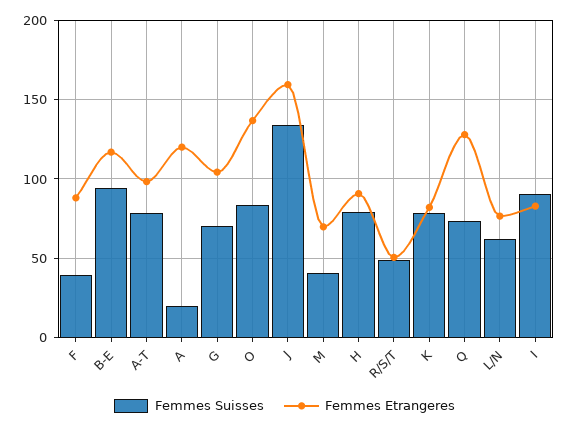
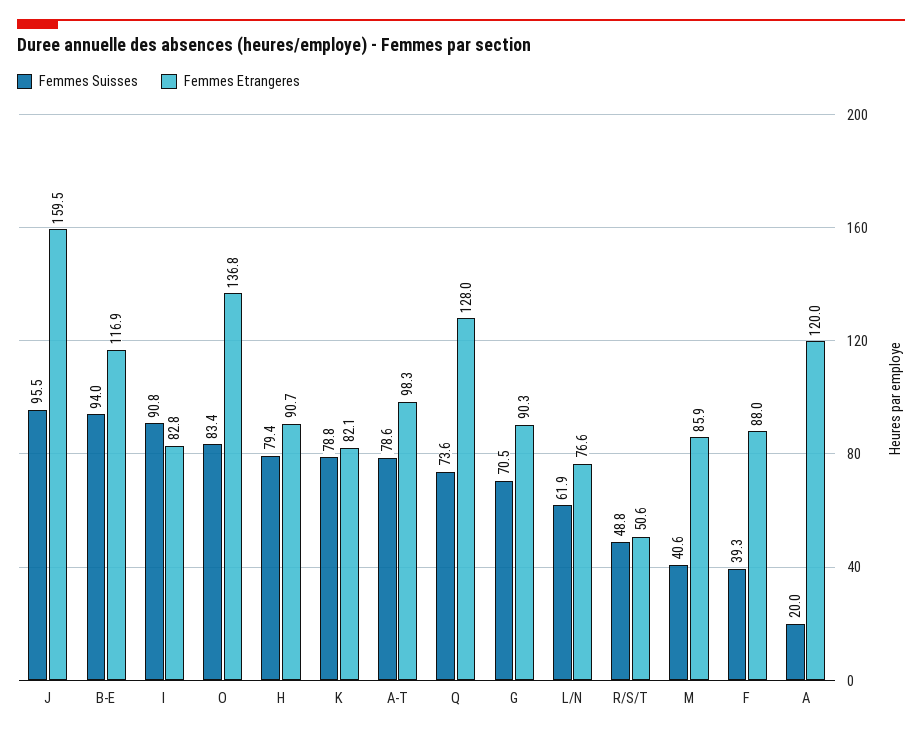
  {
    "Femmes Suisses": {
      "F": 39.3,
      "B-E": 94,
      "A-T": 78.6,
      "A": 20,
      "G": 70.5,
      "O": 83.4,
-     "J": 135,
+     "J": 95.5,
      "M": 40.6,
      "H": 79.4,
      "R/S/T": 48.8,
      "K": 78.8,
      "Q": 73.6,
      "L/N": 61.9,
      "I": 90.8
    },
    "Femmes Etrangeres": {
      "F": 88,
      "B-E": 116.9,
      "A-T": 98.3,
      "A": 120,
-     "G": 105,
+     "G": 90.3,
      "O": 136.8,
      "J": 159.5,
-     "M": 70,
+     "M": 85.9,
      "H": 90.7,
      "R/S/T": 50.6,
      "K": 82.1,
      "Q": 128,
      "L/N": 76.6,
      "I": 82.8
    }
  }

